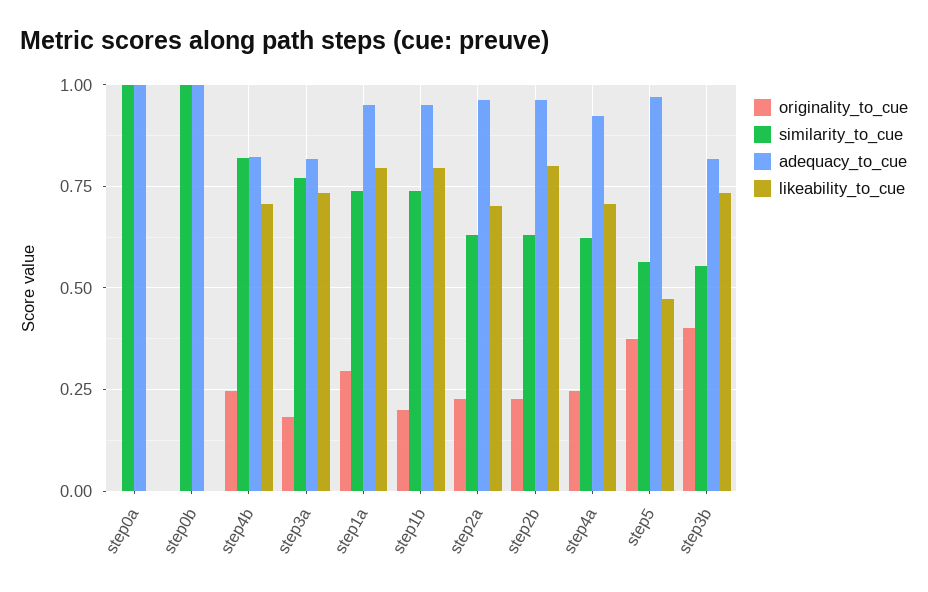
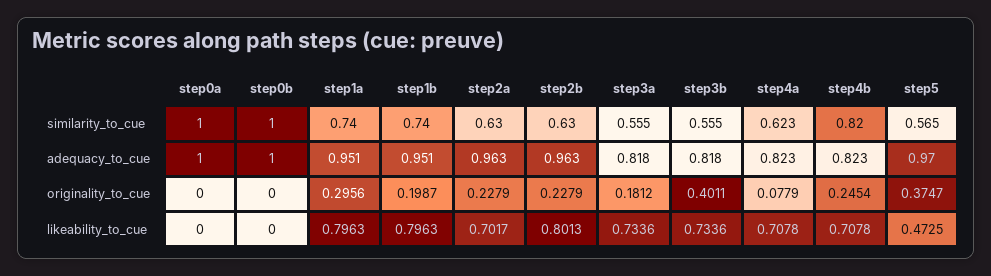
  {
    "originality_to_cue": {
      "step0a": 0,
      "step0b": 0,
      "step4b": 0.2454,
      "step3a": 0.1812,
      "step1a": 0.2956,
      "step1b": 0.1987,
      "step2a": 0.2279,
      "step2b": 0.2279,
-     "step4a": 0.25,
+     "step4a": 0.0779,
      "step5": 0.3747,
      "step3b": 0.4011
    },
    "similarity_to_cue": {
      "step0a": 1,
      "step0b": 1,
      "step4b": 0.82,
-     "step3a": 0.775,
+     "step3a": 0.555,
      "step1a": 0.74,
      "step1b": 0.74,
      "step2a": 0.63,
      "step2b": 0.63,
      "step4a": 0.623,
      "step5": 0.565,
      "step3b": 0.555
    },
    "adequacy_to_cue": {
      "step0a": 1,
      "step0b": 1,
      "step4b": 0.823,
      "step3a": 0.818,
      "step1a": 0.951,
      "step1b": 0.951,
      "step2a": 0.963,
      "step2b": 0.963,
-     "step4a": 0.925,
+     "step4a": 0.823,
      "step5": 0.97,
      "step3b": 0.818
    },
    "likeability_to_cue": {
      "step0a": 0,
      "step0b": 0,
      "step4b": 0.7078,
      "step3a": 0.7336,
      "step1a": 0.7963,
      "step1b": 0.7963,
      "step2a": 0.7017,
      "step2b": 0.8013,
      "step4a": 0.7078,
      "step5": 0.4725,
      "step3b": 0.7336
    }
  }

